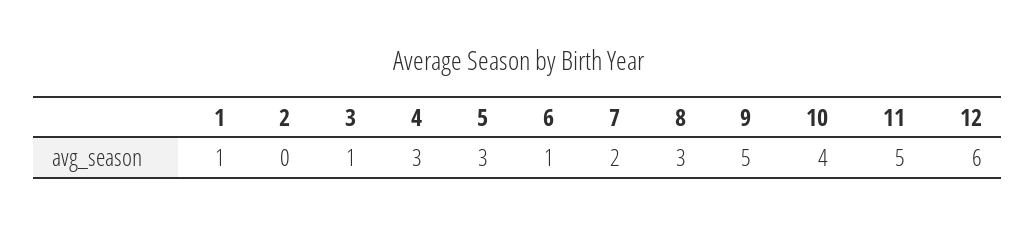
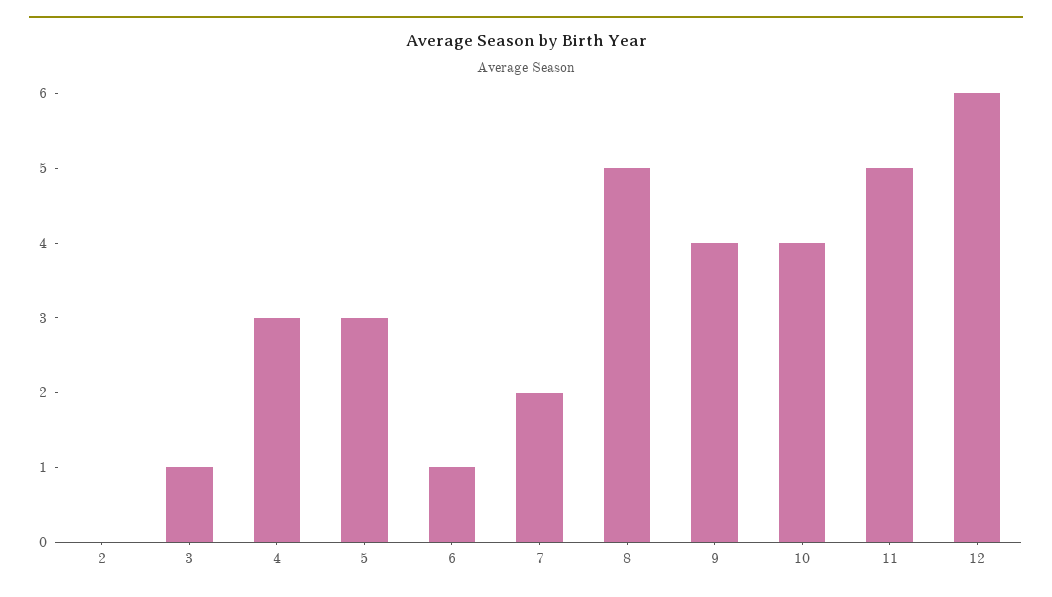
  {
-   "1": 1,
    "2": 0,
    "3": 1,
    "4": 3,
    "5": 3,
    "6": 1,
    "7": 2,
-   "8": 3,
+   "8": 5,
-   "9": 5,
+   "9": 4,
    "10": 4,
    "11": 5,
    "12": 6
  }

